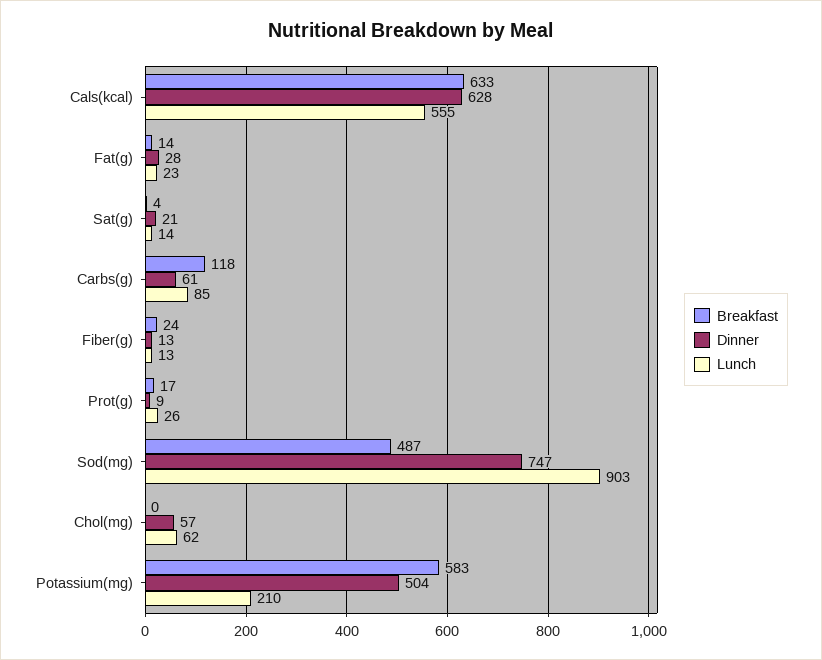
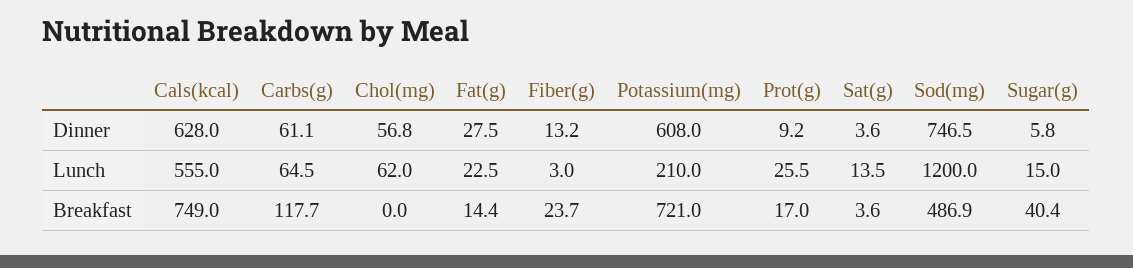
  {
    "Breakfast": {
-     "Cals(kcal)": 633,
+     "Cals(kcal)": 749,
      "Fat(g)": 14.4,
      "Sat(g)": 3.6,
      "Carbs(g)": 117.7,
      "Fiber(g)": 23.7,
      "Prot(g)": 17,
      "Sod(mg)": 486.9,
      "Chol(mg)": 0,
-     "Potassium(mg)": 583
+     "Potassium(mg)": 721,
+     "Sugar(g)": 40.4
    },
    "Dinner": {
      "Cals(kcal)": 628,
      "Fat(g)": 27.5,
-     "Sat(g)": 21,
+     "Sat(g)": 3.6,
      "Carbs(g)": 61.1,
      "Fiber(g)": 13.2,
      "Prot(g)": 9.2,
      "Sod(mg)": 746.5,
      "Chol(mg)": 56.8,
-     "Potassium(mg)": 504
+     "Potassium(mg)": 608,
+     "Sugar(g)": 5.8
    },
    "Lunch": {
      "Cals(kcal)": 555,
      "Fat(g)": 22.5,
      "Sat(g)": 13.5,
-     "Carbs(g)": 85,
+     "Carbs(g)": 64.5,
-     "Fiber(g)": 13,
+     "Fiber(g)": 3,
      "Prot(g)": 25.5,
-     "Sod(mg)": 903,
+     "Sod(mg)": 1200,
      "Chol(mg)": 62,
-     "Potassium(mg)": 210
+     "Potassium(mg)": 210,
+     "Sugar(g)": 15
    }
  }

